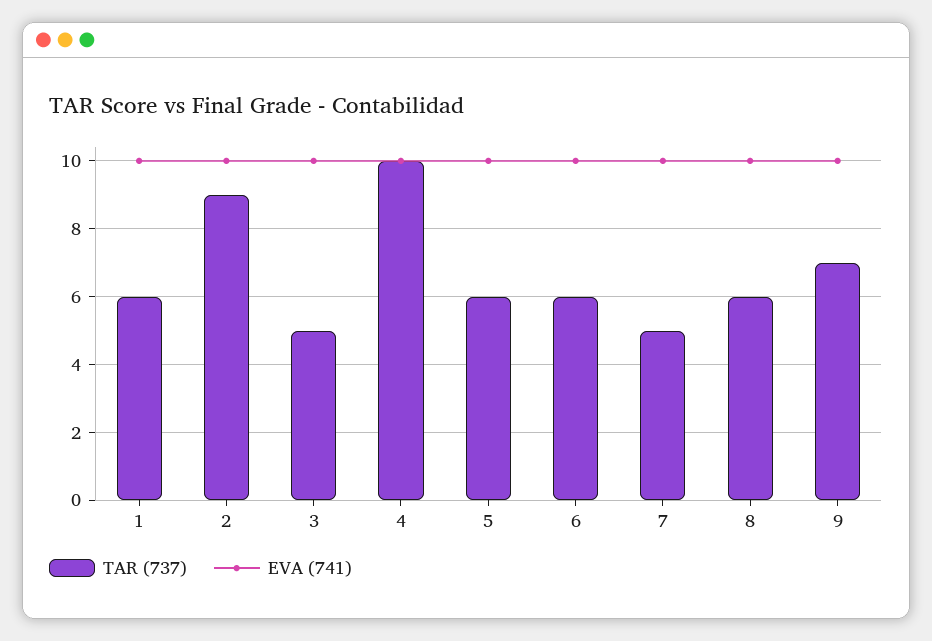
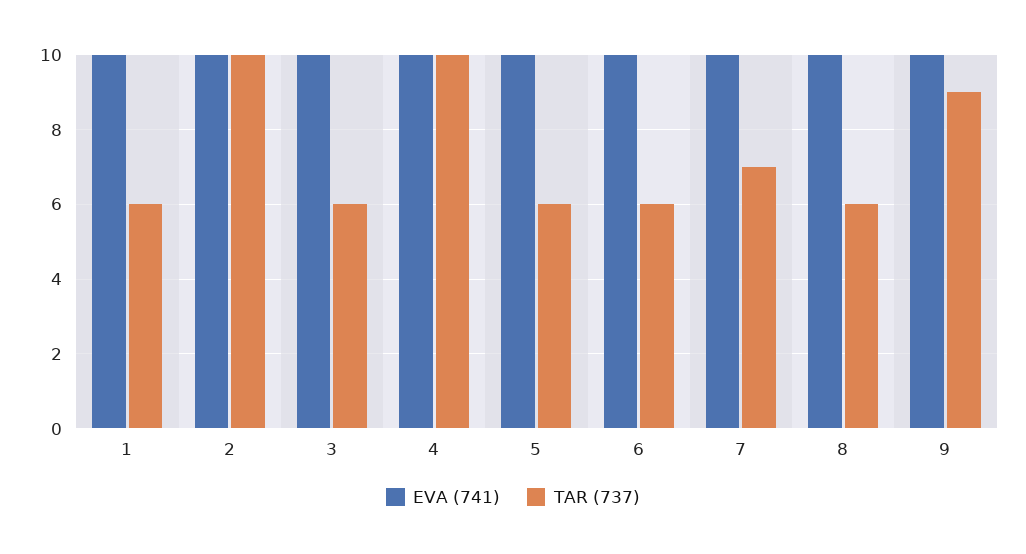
  {
    "TAR (737)": {
      "1": 6,
-     "2": 9,
+     "2": 10,
-     "3": 5,
+     "3": 6,
      "4": 10,
      "5": 6,
      "6": 6,
-     "7": 5,
+     "7": 7,
      "8": 6,
-     "9": 7
+     "9": 9
    },
    "EVA (741)": {
      "1": 10,
      "2": 10,
      "3": 10,
      "4": 10,
      "5": 10,
      "6": 10,
      "7": 10,
      "8": 10,
      "9": 10
    }
  }

